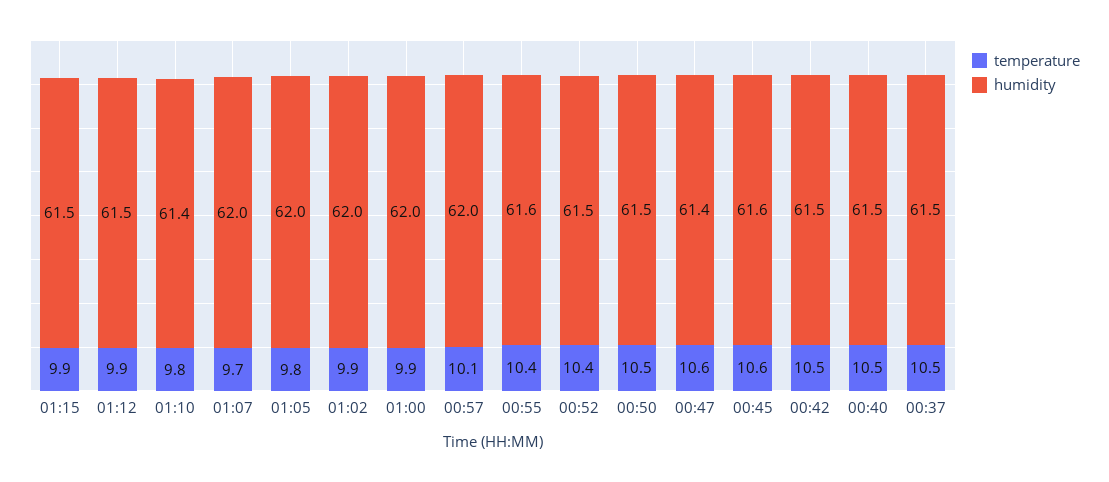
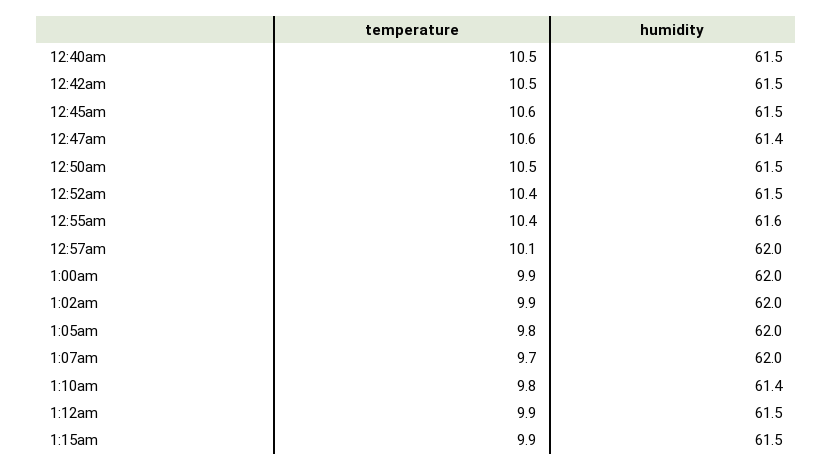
  {
    "temperature": {
      "01:15": 9.9,
      "01:12": 9.9,
      "01:10": 9.8,
      "01:07": 9.7,
      "01:05": 9.8,
      "01:02": 9.9,
      "01:00": 9.9,
      "00:57": 10.1,
      "00:55": 10.4,
      "00:52": 10.4,
      "00:50": 10.5,
      "00:47": 10.6,
      "00:45": 10.6,
      "00:42": 10.5,
-     "00:40": 10.5,
+     "00:40": 10.5
-     "00:37": 10.5
    },
    "humidity": {
      "01:15": 61.5,
      "01:12": 61.5,
      "01:10": 61.4,
      "01:07": 62,
      "01:05": 62,
      "01:02": 62,
      "01:00": 62,
      "00:57": 62,
      "00:55": 61.6,
      "00:52": 61.5,
      "00:50": 61.5,
      "00:47": 61.4,
-     "00:45": 61.6,
+     "00:45": 61.5,
      "00:42": 61.5,
-     "00:40": 61.5,
+     "00:40": 61.5
-     "00:37": 61.5
    }
  }

